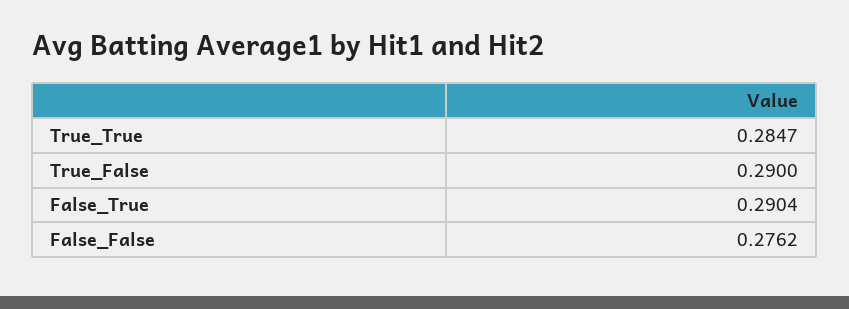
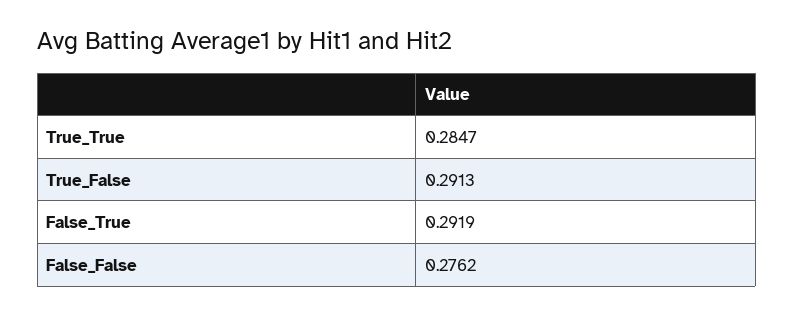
  {
    "True_True": 0.2847,
-   "True_False": 0.29,
+   "True_False": 0.2913,
-   "False_True": 0.2904,
+   "False_True": 0.2919,
    "False_False": 0.2762
  }

